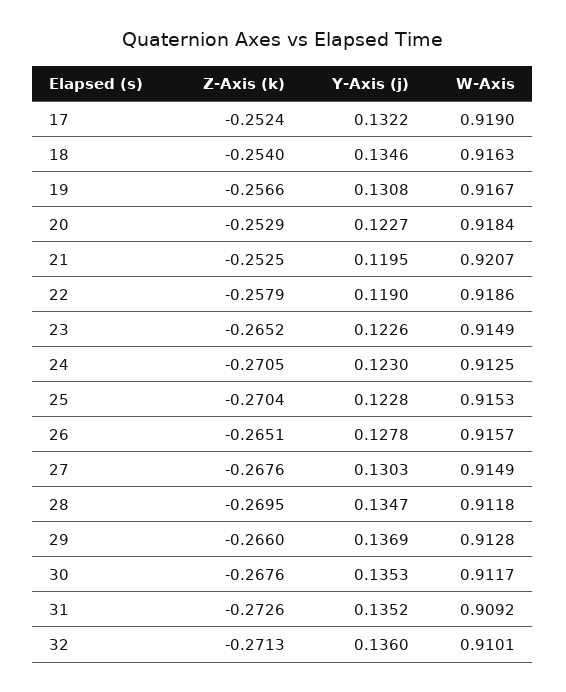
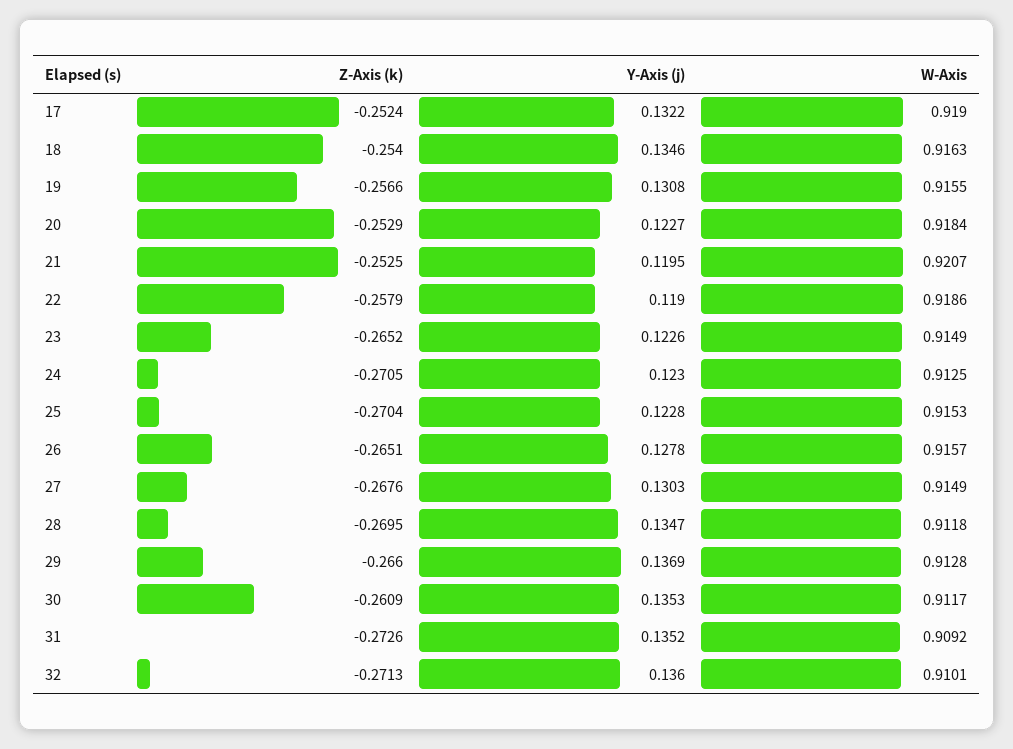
  {
    "Z-Axis (k)": {
      "17": -0.2524,
      "18": -0.254,
      "19": -0.2566,
      "20": -0.2529,
      "21": -0.2525,
      "22": -0.2579,
      "23": -0.2652,
      "24": -0.2705,
      "25": -0.2704,
      "26": -0.2651,
      "27": -0.2676,
      "28": -0.2695,
      "29": -0.266,
-     "30": -0.2676,
+     "30": -0.2609,
      "31": -0.2726,
      "32": -0.2713
    },
    "Y-Axis (j)": {
      "17": 0.1322,
      "18": 0.1346,
      "19": 0.1308,
      "20": 0.1227,
      "21": 0.1195,
      "22": 0.119,
      "23": 0.1226,
      "24": 0.123,
      "25": 0.1228,
      "26": 0.1278,
      "27": 0.1303,
      "28": 0.1347,
      "29": 0.1369,
      "30": 0.1353,
      "31": 0.1352,
      "32": 0.136
    },
    "W-Axis": {
      "17": 0.919,
      "18": 0.9163,
-     "19": 0.9167,
+     "19": 0.9155,
      "20": 0.9184,
      "21": 0.9207,
      "22": 0.9186,
      "23": 0.9149,
      "24": 0.9125,
      "25": 0.9153,
      "26": 0.9157,
      "27": 0.9149,
      "28": 0.9118,
      "29": 0.9128,
      "30": 0.9117,
      "31": 0.9092,
      "32": 0.9101
    }
  }

